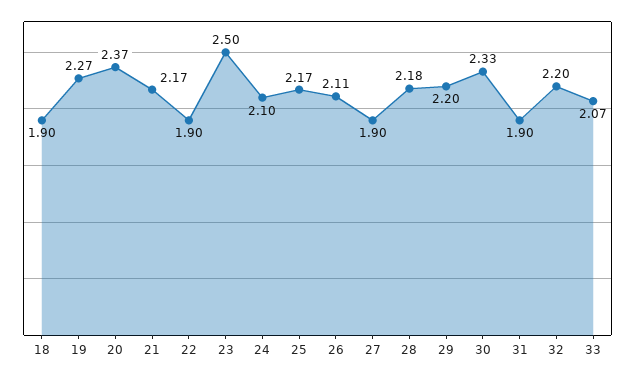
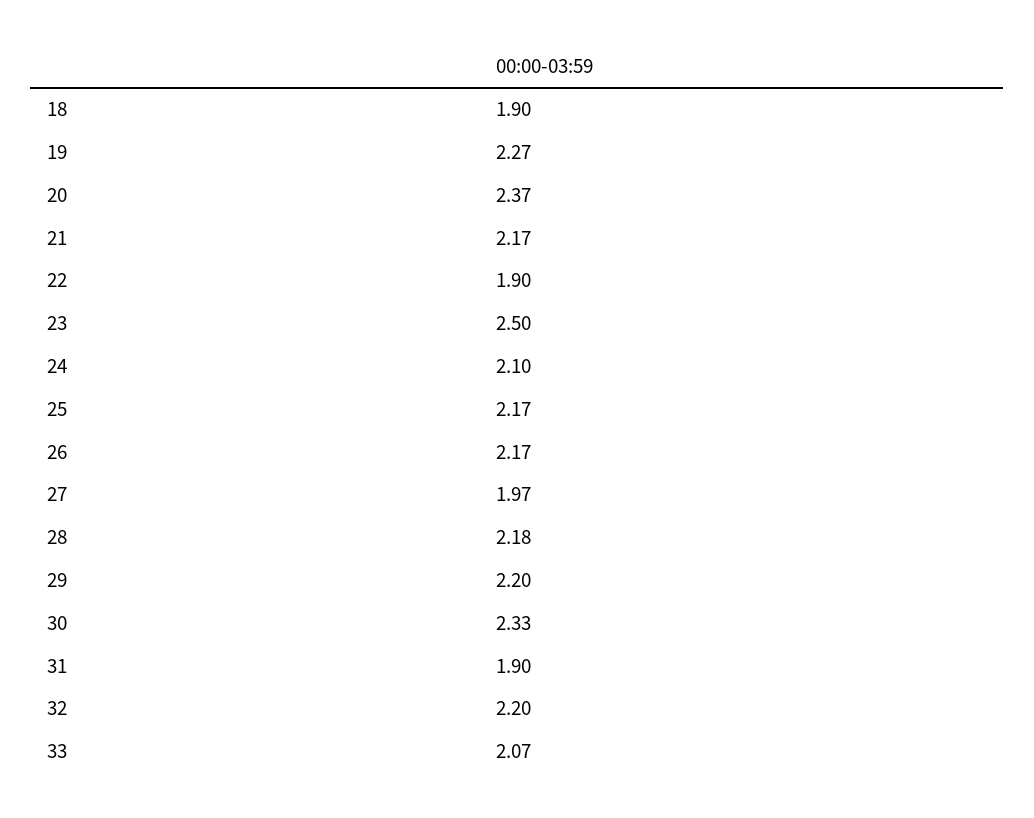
  {
    "18": 1.9,
    "19": 2.27,
    "20": 2.37,
    "21": 2.17,
    "22": 1.9,
    "23": 2.5,
    "24": 2.1,
    "25": 2.17,
-   "26": 2.11,
+   "26": 2.17,
-   "27": 1.9,
+   "27": 1.97,
    "28": 2.18,
    "29": 2.2,
    "30": 2.33,
    "31": 1.9,
    "32": 2.2,
    "33": 2.07
  }

